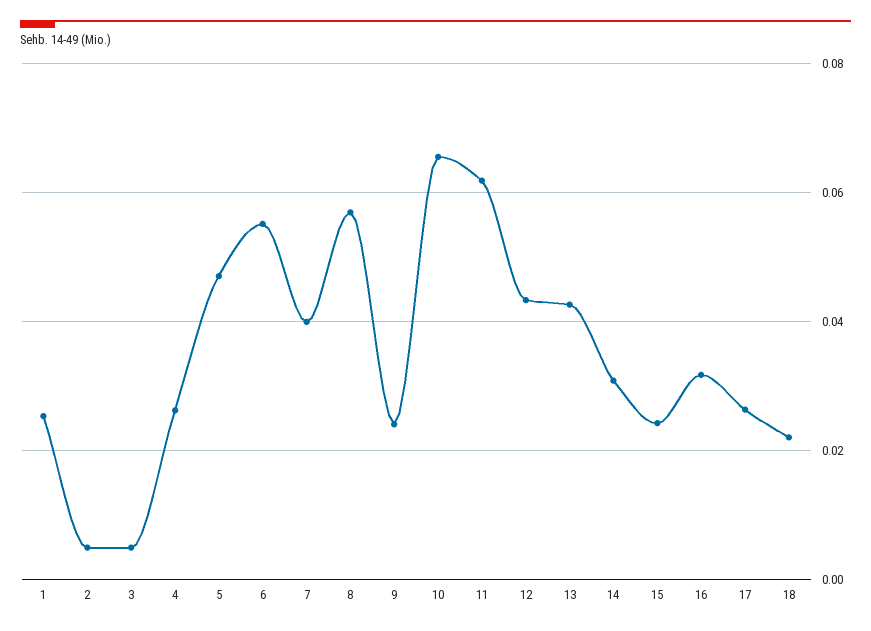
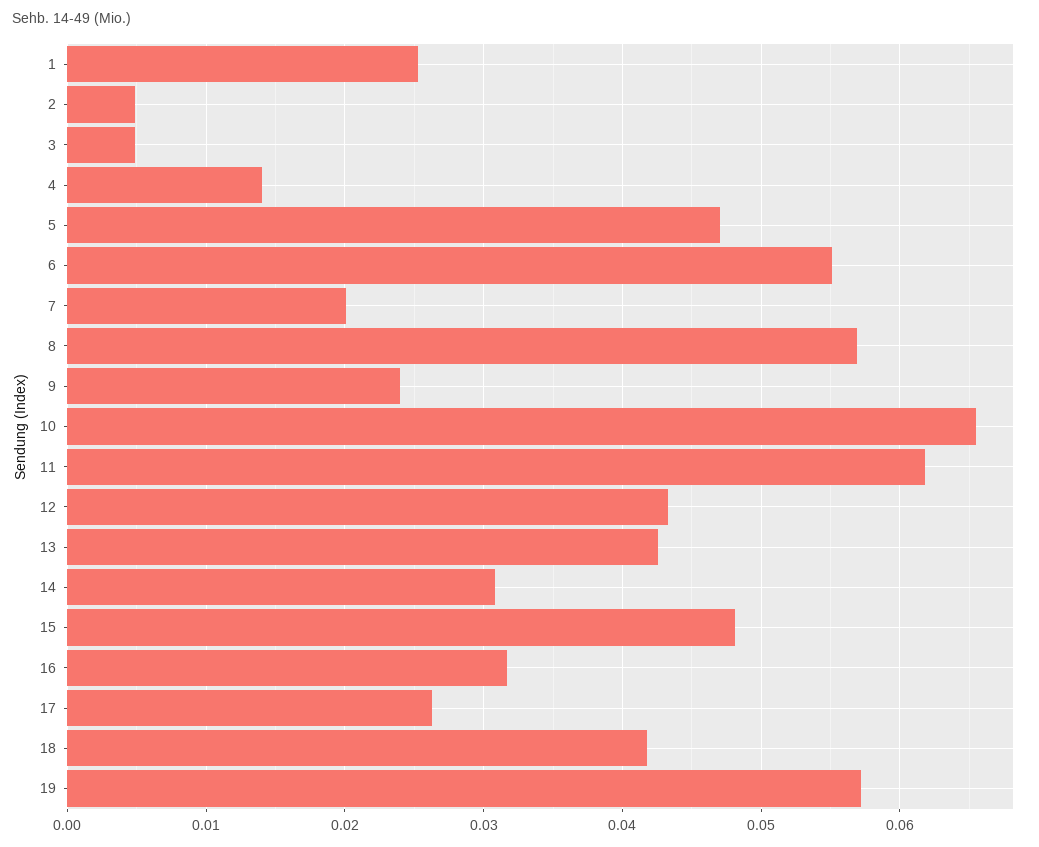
  {
    "1": 0.025,
    "2": 0.005,
    "3": 0.005,
-   "4": 0.026,
+   "4": 0.014,
    "5": 0.047,
    "6": 0.055,
-   "7": 0.04,
+   "7": 0.02,
    "8": 0.057,
    "9": 0.024,
    "10": 0.066,
    "11": 0.062,
    "12": 0.043,
    "13": 0.043,
    "14": 0.031,
-   "15": 0.024,
+   "15": 0.048,
    "16": 0.032,
    "17": 0.026,
-   "18": 0.022
+   "18": 0.042,
+   "19": 0.057
  }

